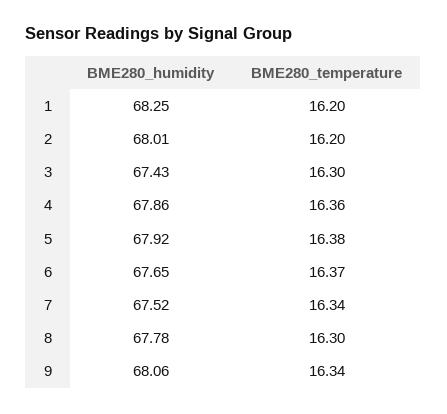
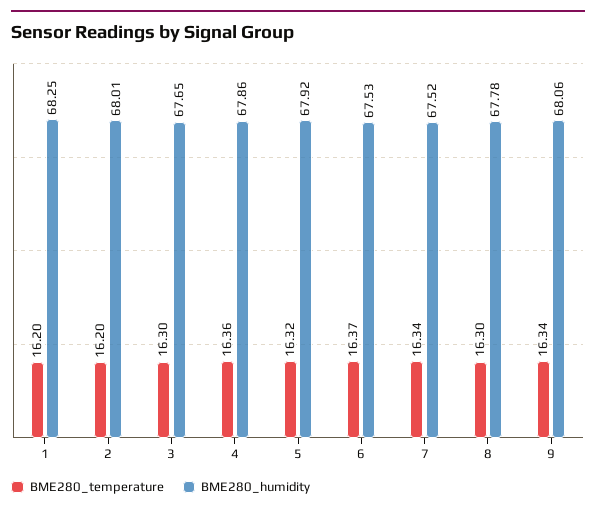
  {
    "BME280_humidity": {
      "1": 68.25,
      "2": 68.01,
-     "3": 67.43,
+     "3": 67.65,
      "4": 67.86,
      "5": 67.92,
-     "6": 67.65,
+     "6": 67.53,
      "7": 67.52,
      "8": 67.78,
      "9": 68.06
    },
    "BME280_temperature": {
      "1": 16.2,
      "2": 16.2,
      "3": 16.3,
      "4": 16.36,
-     "5": 16.38,
+     "5": 16.32,
      "6": 16.37,
      "7": 16.34,
      "8": 16.3,
      "9": 16.34
    }
  }

